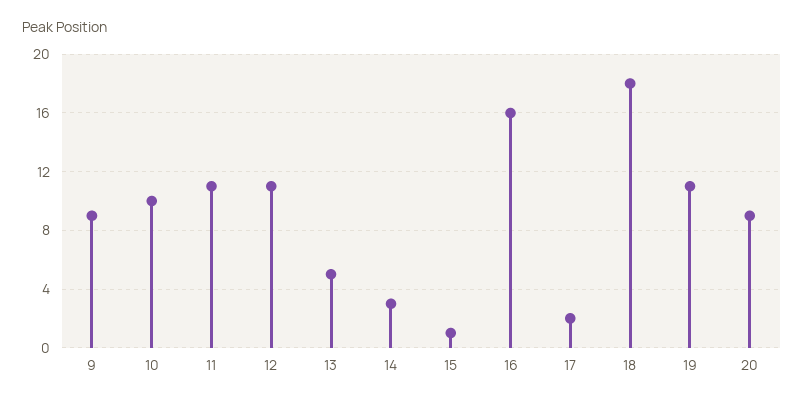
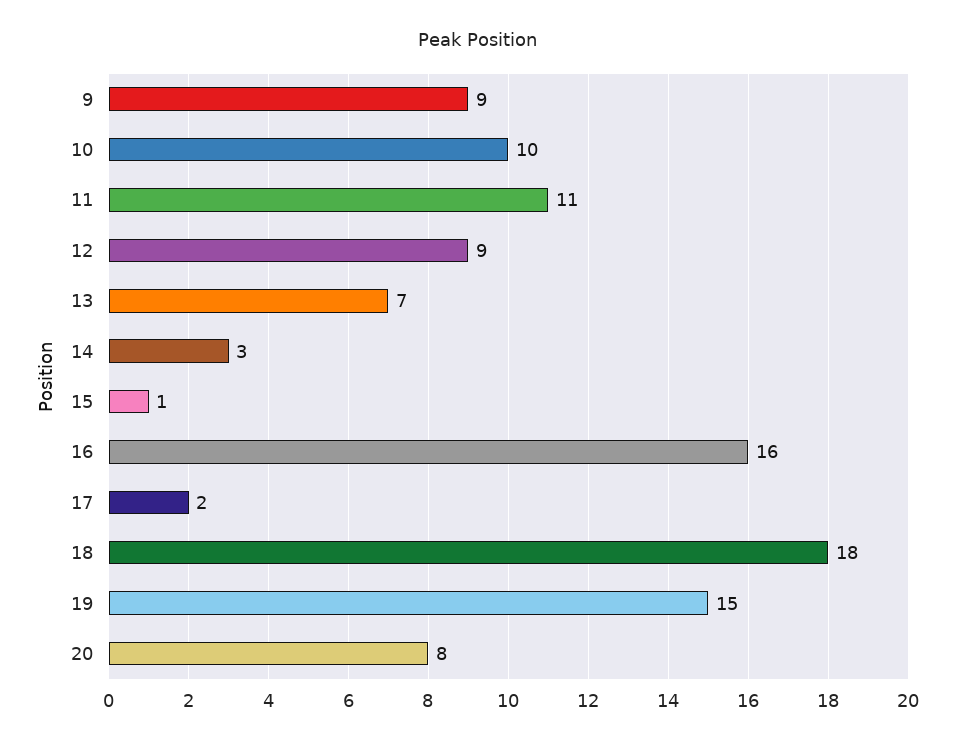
  {
    "9": 9,
    "10": 10,
    "11": 11,
-   "12": 11,
+   "12": 9,
-   "13": 5,
+   "13": 7,
    "14": 3,
    "15": 1,
    "16": 16,
    "17": 2,
    "18": 18,
-   "19": 11,
+   "19": 15,
-   "20": 9
+   "20": 8
  }

